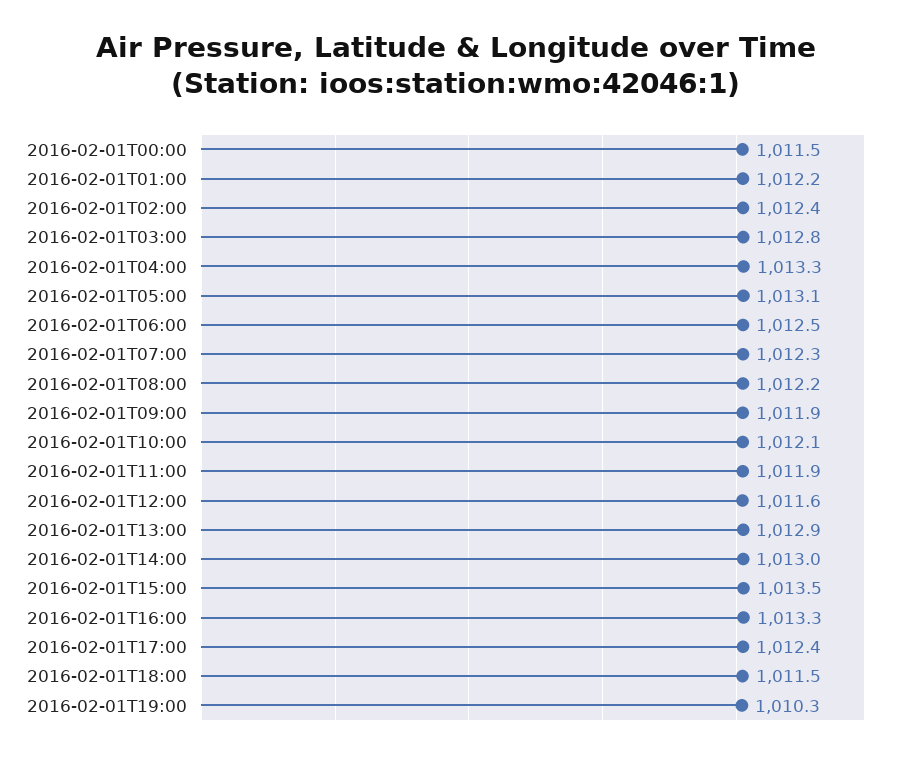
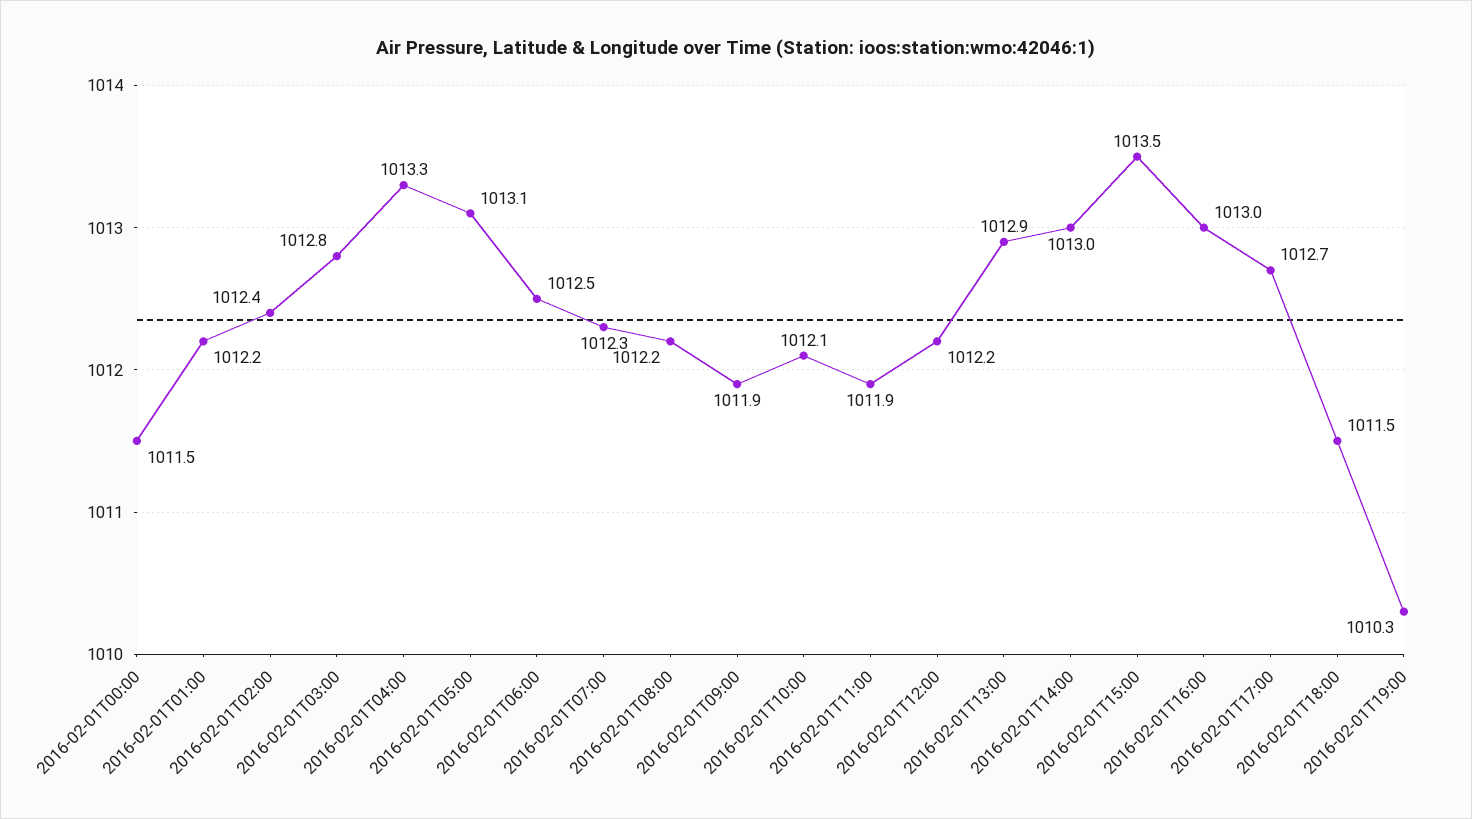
  {
    "2016-02-01T00:00": 1011.5,
    "2016-02-01T01:00": 1012.2,
    "2016-02-01T02:00": 1012.4,
    "2016-02-01T03:00": 1012.8,
    "2016-02-01T04:00": 1013.3,
    "2016-02-01T05:00": 1013.1,
    "2016-02-01T06:00": 1012.5,
    "2016-02-01T07:00": 1012.3,
    "2016-02-01T08:00": 1012.2,
    "2016-02-01T09:00": 1011.9,
    "2016-02-01T10:00": 1012.1,
    "2016-02-01T11:00": 1011.9,
-   "2016-02-01T12:00": 1011.6,
+   "2016-02-01T12:00": 1012.2,
    "2016-02-01T13:00": 1012.9,
    "2016-02-01T14:00": 1013,
    "2016-02-01T15:00": 1013.5,
-   "2016-02-01T16:00": 1013.3,
+   "2016-02-01T16:00": 1013,
-   "2016-02-01T17:00": 1012.4,
+   "2016-02-01T17:00": 1012.7,
    "2016-02-01T18:00": 1011.5,
    "2016-02-01T19:00": 1010.3
  }

